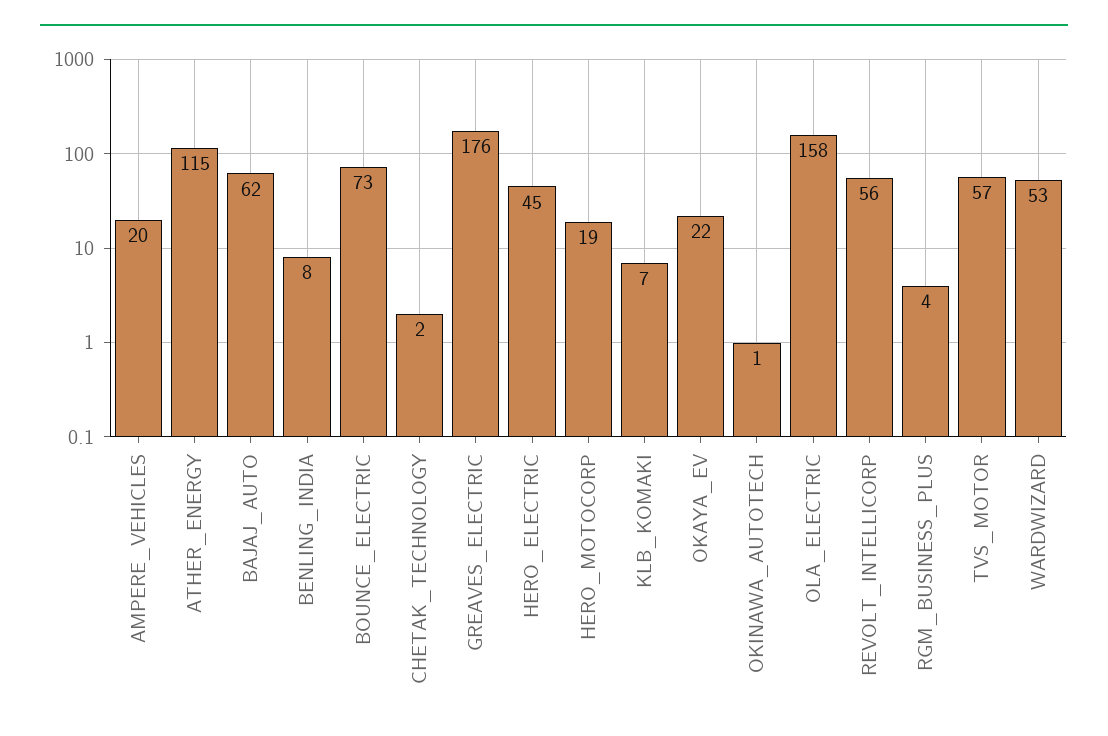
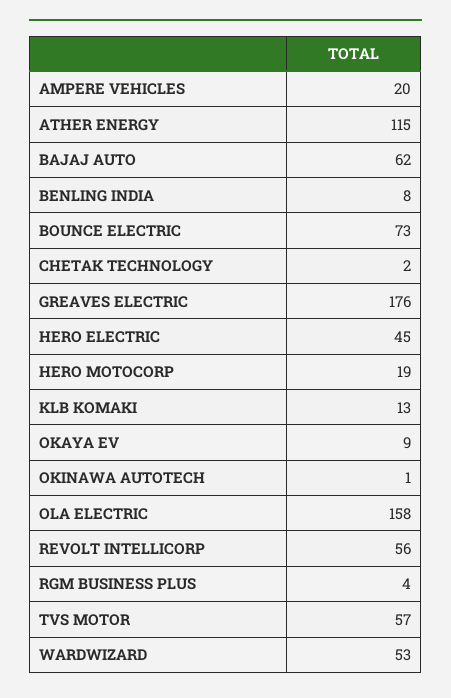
  {
    "AMPERE_VEHICLES": 20,
    "ATHER_ENERGY": 115,
    "BAJAJ_AUTO": 62,
    "BENLING_INDIA": 8,
    "BOUNCE_ELECTRIC": 73,
    "CHETAK_TECHNOLOGY": 2,
    "GREAVES_ELECTRIC": 176,
    "HERO_ELECTRIC": 45,
    "HERO_MOTOCORP": 19,
-   "KLB_KOMAKI": 7,
+   "KLB_KOMAKI": 13,
-   "OKAYA_EV": 22,
+   "OKAYA_EV": 9,
    "OKINAWA_AUTOTECH": 1,
    "OLA_ELECTRIC": 158,
    "REVOLT_INTELLICORP": 56,
    "RGM_BUSINESS_PLUS": 4,
    "TVS_MOTOR": 57,
    "WARDWIZARD": 53
  }

